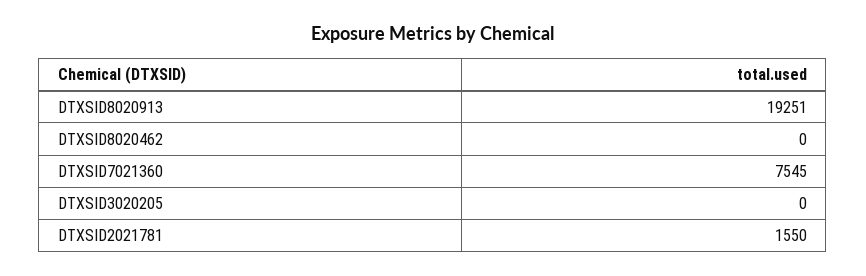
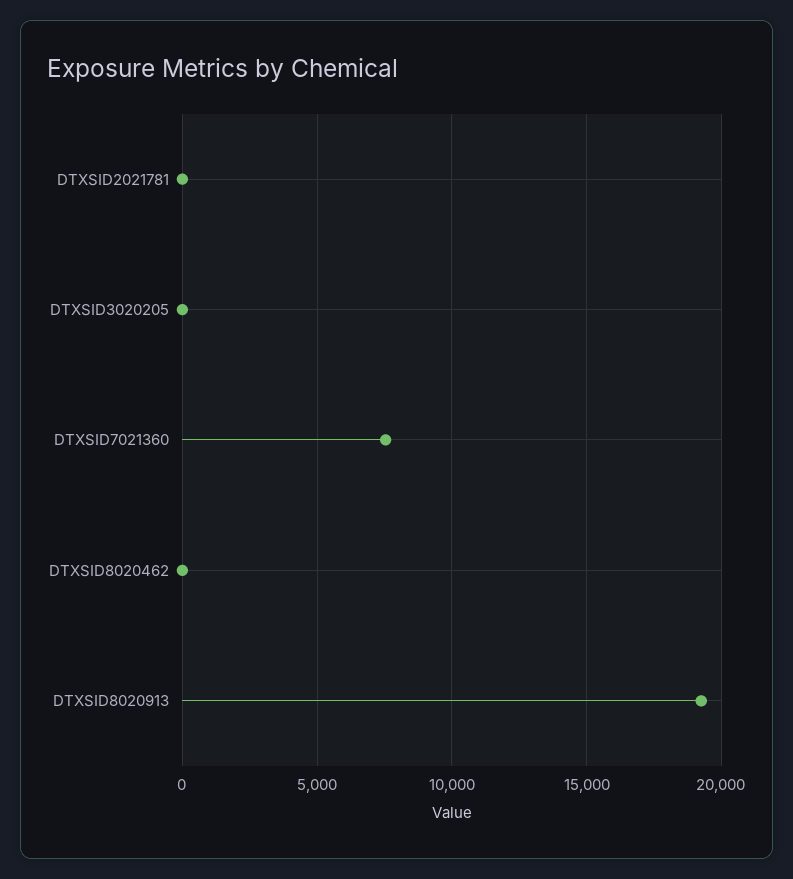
  {
    "DTXSID8020913": 19251,
    "DTXSID8020462": 0,
    "DTXSID7021360": 7545,
    "DTXSID3020205": 0,
-   "DTXSID2021781": 1550
+   "DTXSID2021781": 0
  }

